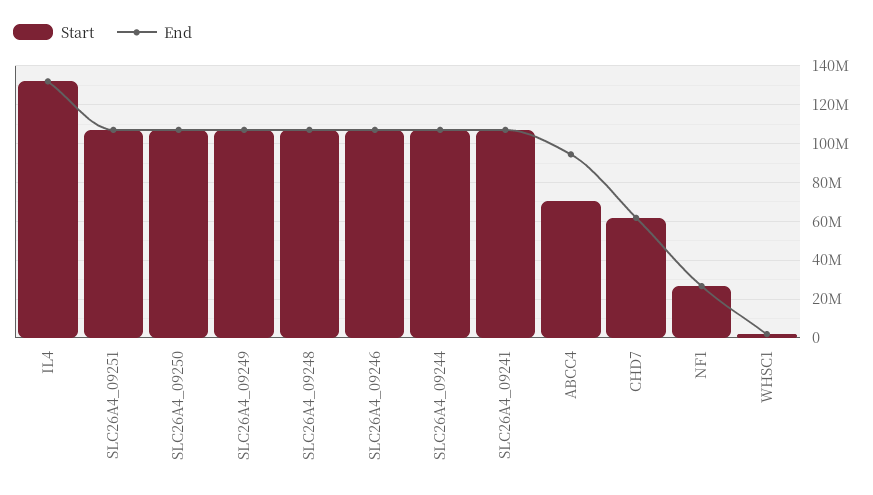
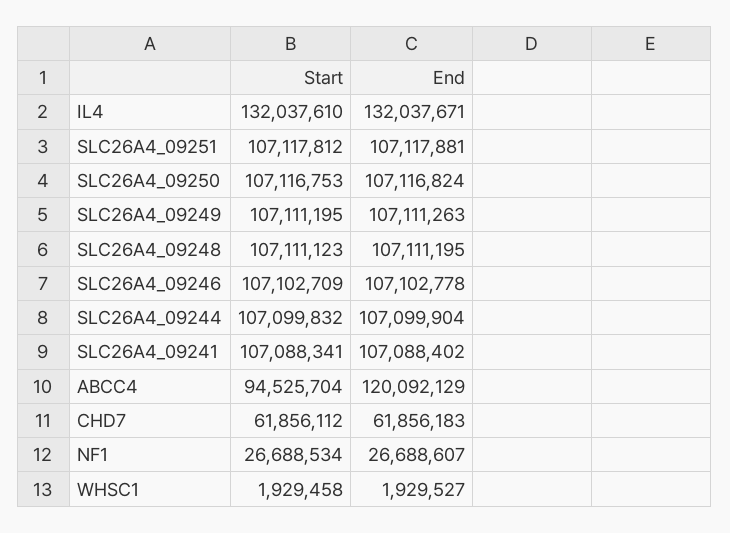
  {
    "Start": {
      "IL4": 132037610,
      "SLC26A4_09251": 107117812,
      "SLC26A4_09250": 107116753,
      "SLC26A4_09249": 107111195,
      "SLC26A4_09248": 107111123,
      "SLC26A4_09246": 107102709,
      "SLC26A4_09244": 107099832,
      "SLC26A4_09241": 107088341,
-     "ABCC4": 70000000,
+     "ABCC4": 94525704,
      "CHD7": 61856112,
      "NF1": 26688534,
      "WHSC1": 1929458
    },
    "End": {
      "IL4": 132037671,
      "SLC26A4_09251": 107117881,
      "SLC26A4_09250": 107116824,
      "SLC26A4_09249": 107111263,
      "SLC26A4_09248": 107111195,
      "SLC26A4_09246": 107102778,
      "SLC26A4_09244": 107099904,
      "SLC26A4_09241": 107088402,
-     "ABCC4": 95000000,
+     "ABCC4": 120092129,
      "CHD7": 61856183,
      "NF1": 26688607,
      "WHSC1": 1929527
    }
  }

